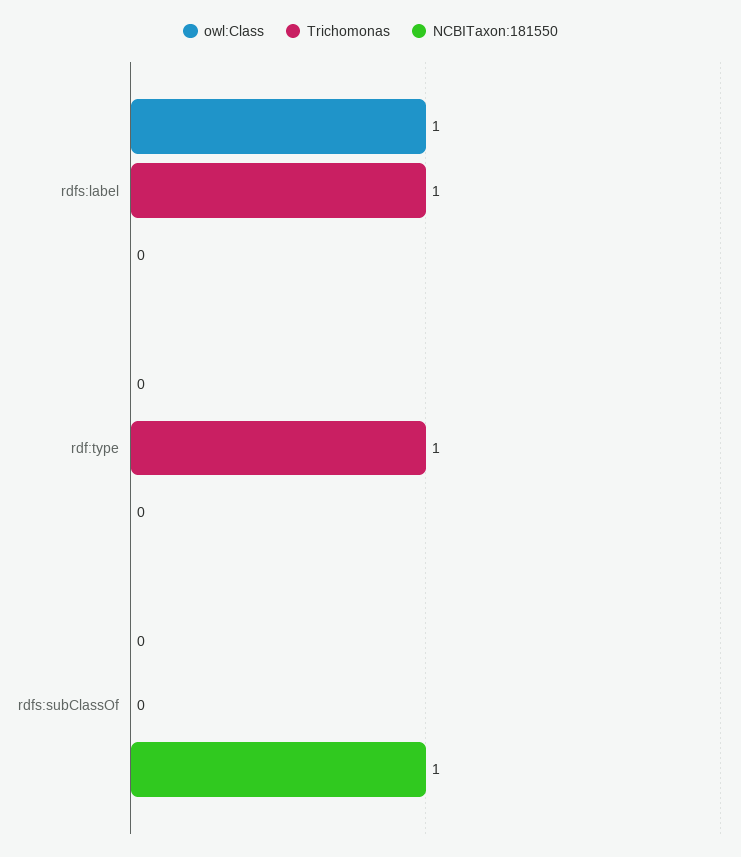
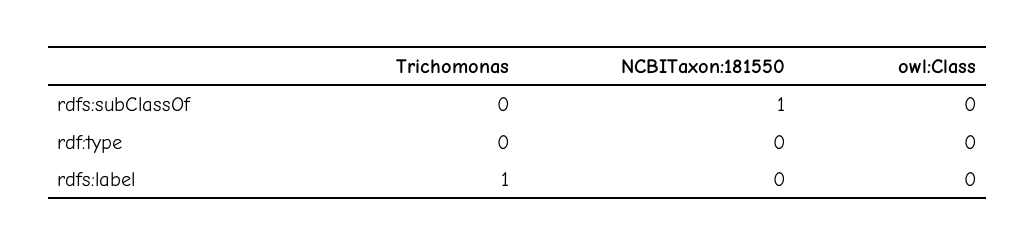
  {
    "owl:Class": {
-     "rdfs:label": 1,
+     "rdfs:label": 0,
      "rdf:type": 0,
      "rdfs:subClassOf": 0
    },
    "Trichomonas": {
      "rdfs:label": 1,
-     "rdf:type": 1,
+     "rdf:type": 0,
      "rdfs:subClassOf": 0
    },
    "NCBITaxon:181550": {
      "rdfs:label": 0,
      "rdf:type": 0,
      "rdfs:subClassOf": 1
    }
  }

